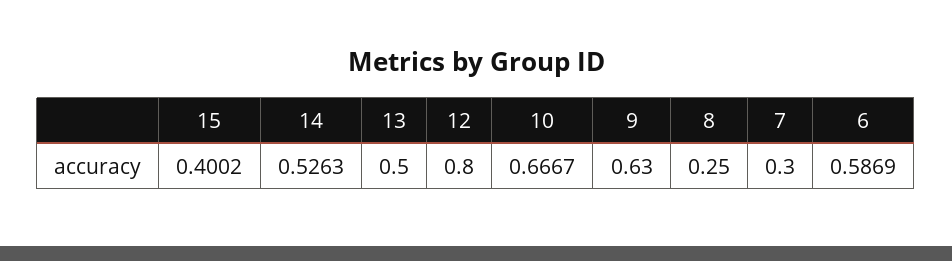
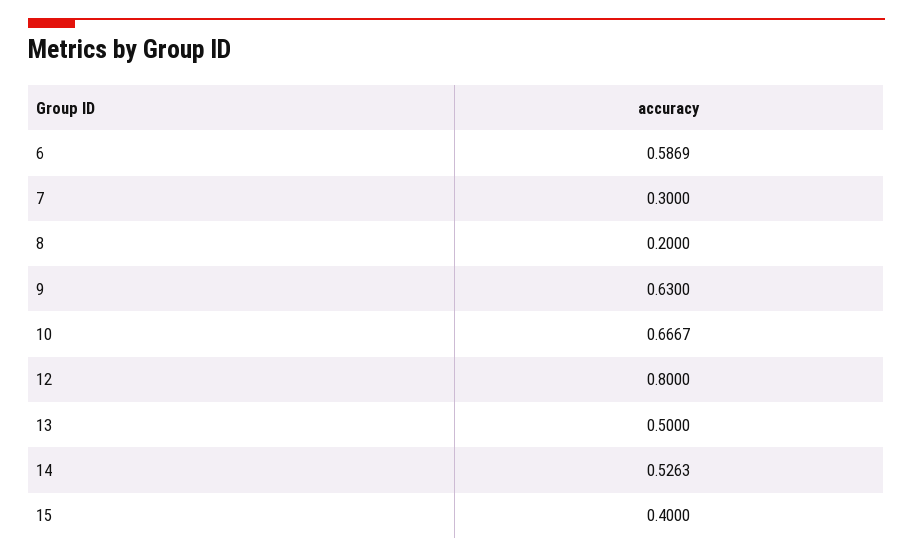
  {
-   "15": 0.4002,
+   "15": 0.4,
    "14": 0.5263,
    "13": 0.5,
    "12": 0.8,
    "10": 0.6667,
    "9": 0.63,
-   "8": 0.25,
+   "8": 0.2,
    "7": 0.3,
    "6": 0.5869
  }

